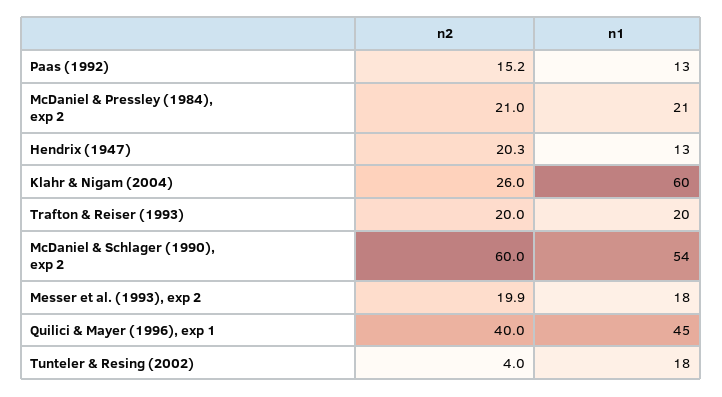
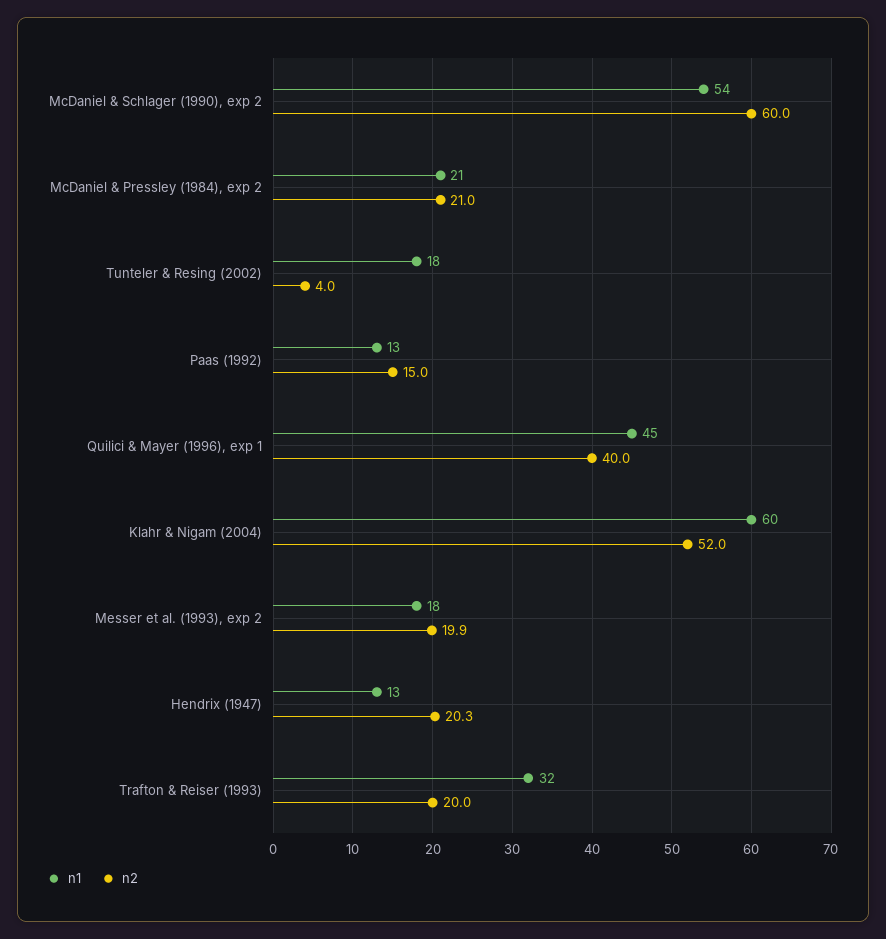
  {
    "n2": {
-     "Paas (1992)": 15.2,
+     "Paas (1992)": 15,
      "McDaniel & Pressley (1984), exp 2": 21,
      "Hendrix (1947)": 20.3,
-     "Klahr & Nigam (2004)": 26,
+     "Klahr & Nigam (2004)": 52,
      "Trafton & Reiser (1993)": 20,
      "McDaniel & Schlager (1990), exp 2": 60,
      "Messer et al. (1993), exp 2": 19.9,
      "Quilici & Mayer (1996), exp 1": 40,
      "Tunteler & Resing (2002)": 4
    },
    "n1": {
      "Paas (1992)": 13,
      "McDaniel & Pressley (1984), exp 2": 21,
      "Hendrix (1947)": 13,
      "Klahr & Nigam (2004)": 60,
-     "Trafton & Reiser (1993)": 20,
+     "Trafton & Reiser (1993)": 32,
      "McDaniel & Schlager (1990), exp 2": 54,
      "Messer et al. (1993), exp 2": 18,
      "Quilici & Mayer (1996), exp 1": 45,
      "Tunteler & Resing (2002)": 18
    }
  }

